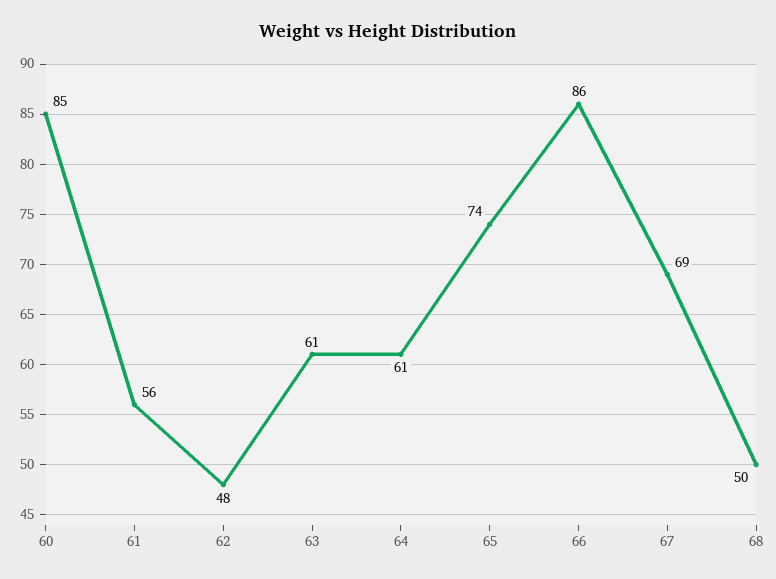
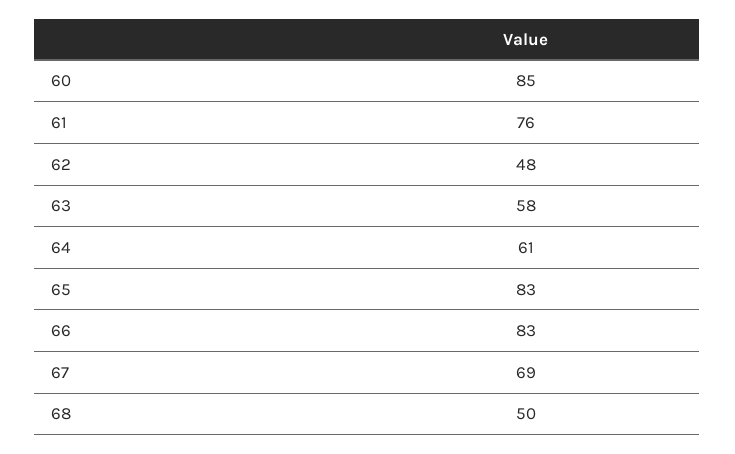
  {
    "60": 85,
-   "61": 56,
+   "61": 76,
    "62": 48,
-   "63": 61,
+   "63": 58,
    "64": 61,
-   "65": 74,
+   "65": 83,
-   "66": 86,
+   "66": 83,
    "67": 69,
    "68": 50
  }

